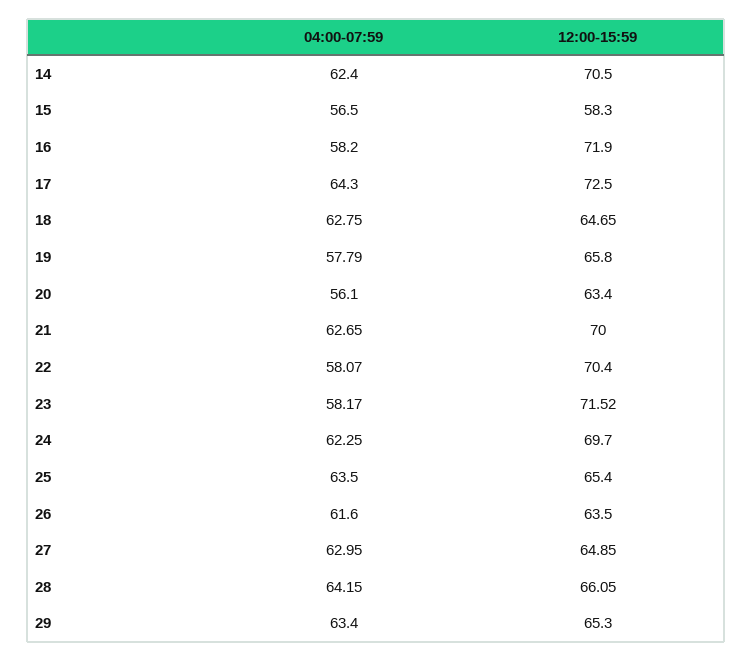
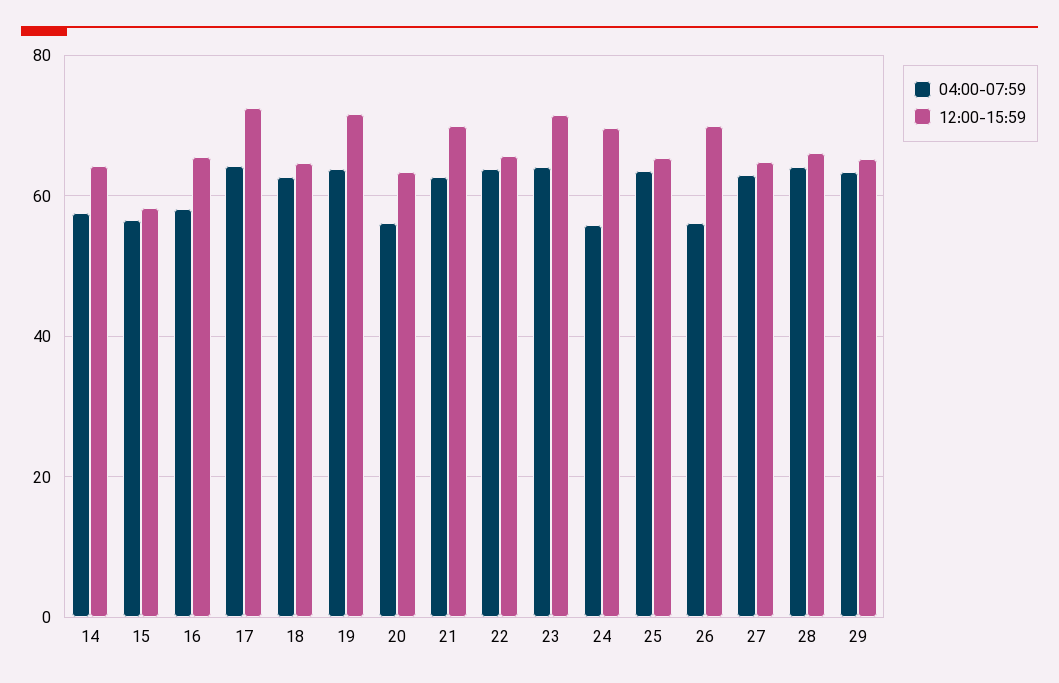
  {
    "04:00-07:59": {
-     "14": 62.4,
+     "14": 58,
      "15": 56.5,
      "16": 58.2,
      "17": 64.3,
      "18": 62.75,
-     "19": 57.79,
+     "19": 64,
      "20": 56.1,
      "21": 62.65,
-     "22": 58.07,
+     "22": 64,
-     "23": 58.17,
+     "23": 64,
-     "24": 62.25,
+     "24": 56,
      "25": 63.5,
-     "26": 61.6,
+     "26": 56,
      "27": 62.95,
      "28": 64.15,
      "29": 63.4
    },
    "12:00-15:59": {
-     "14": 70.5,
+     "14": 64,
      "15": 58.3,
-     "16": 71.9,
+     "16": 66,
      "17": 72.5,
      "18": 64.65,
-     "19": 65.8,
+     "19": 72,
      "20": 63.4,
      "21": 70,
-     "22": 70.4,
+     "22": 66,
      "23": 71.52,
      "24": 69.7,
      "25": 65.4,
-     "26": 63.5,
+     "26": 70,
      "27": 64.85,
      "28": 66.05,
      "29": 65.3
    }
  }

